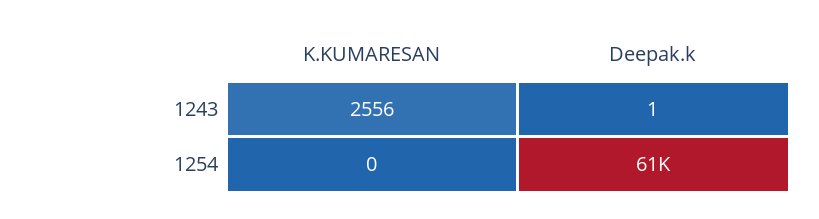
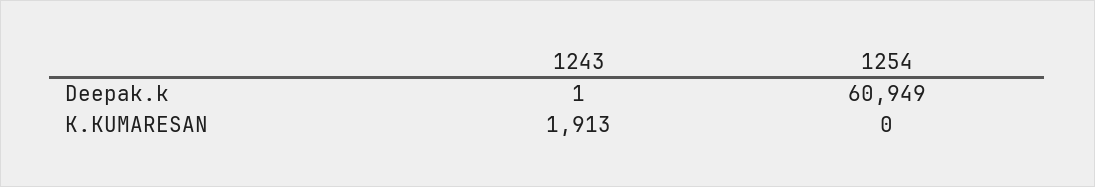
  {
    "K.KUMARESAN": {
-     "1243": 2556,
+     "1243": 1913,
      "1254": 0
    },
    "Deepak.k": {
      "1243": 1,
      "1254": 60949
    }
  }

